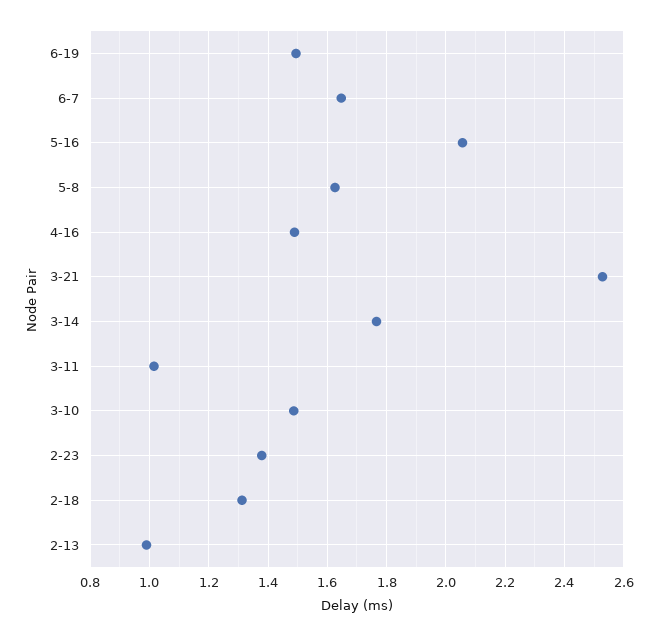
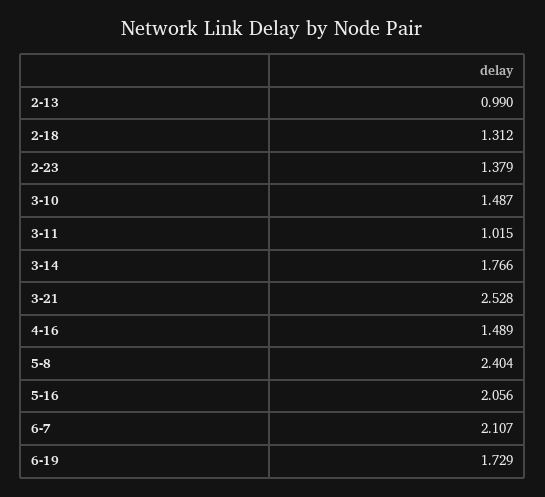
  {
-   "6-19": 1.5,
+   "6-19": 1.729,
-   "6-7": 1.65,
+   "6-7": 2.107,
    "5-16": 2.056,
-   "5-8": 1.625,
+   "5-8": 2.404,
    "4-16": 1.489,
    "3-21": 2.528,
    "3-14": 1.766,
    "3-11": 1.015,
    "3-10": 1.487,
    "2-23": 1.379,
    "2-18": 1.312,
    "2-13": 0.99
  }

